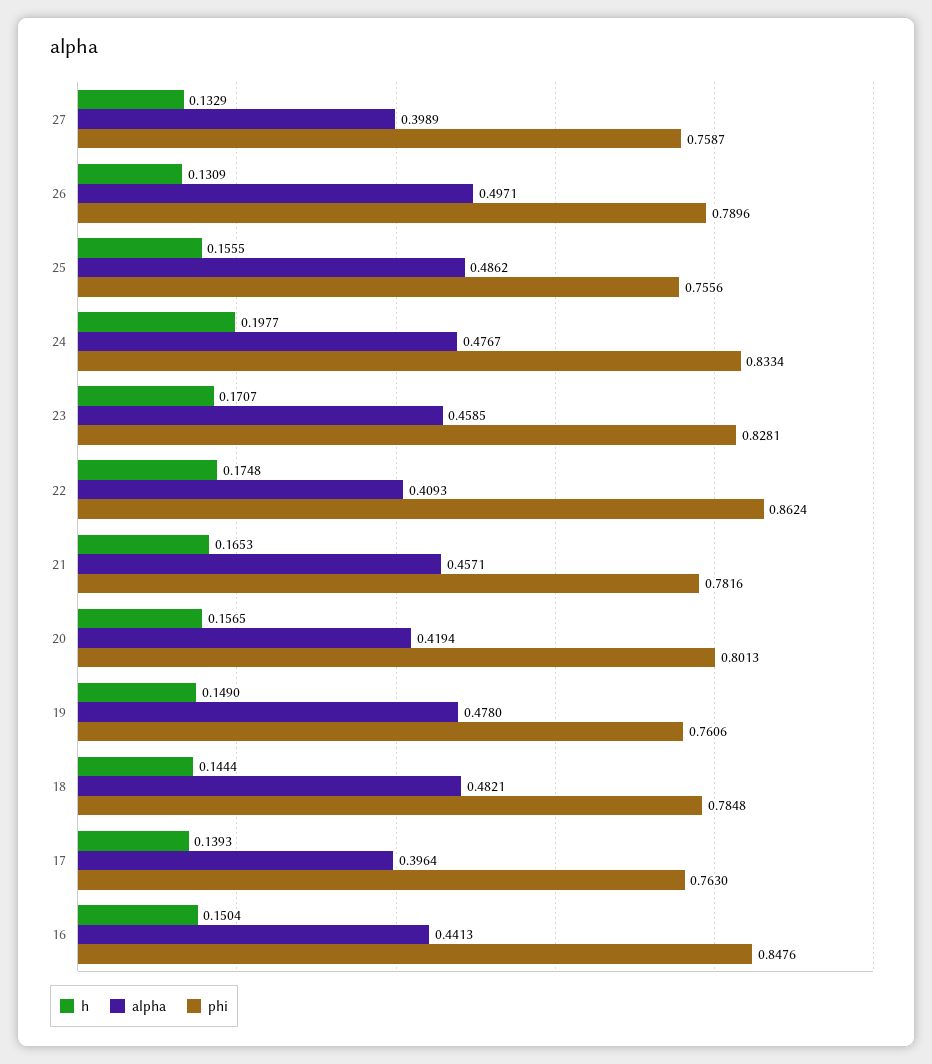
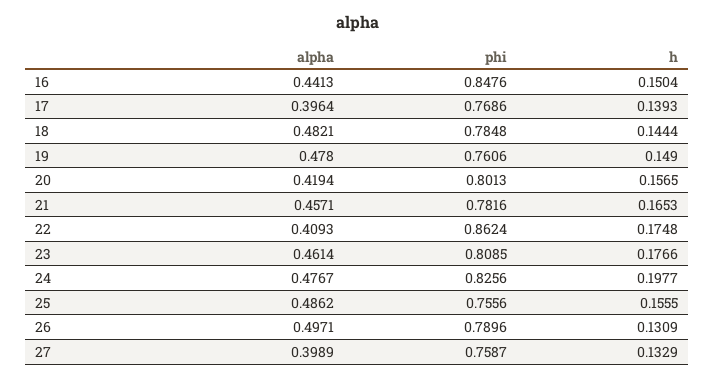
  {
    "h": {
      "27": 0.1329,
      "26": 0.1309,
      "25": 0.1555,
      "24": 0.1977,
-     "23": 0.1707,
+     "23": 0.1766,
      "22": 0.1748,
      "21": 0.1653,
      "20": 0.1565,
      "19": 0.149,
      "18": 0.1444,
      "17": 0.1393,
      "16": 0.1504
    },
    "alpha": {
      "27": 0.3989,
      "26": 0.4971,
      "25": 0.4862,
      "24": 0.4767,
-     "23": 0.4585,
+     "23": 0.4614,
      "22": 0.4093,
      "21": 0.4571,
      "20": 0.4194,
      "19": 0.478,
      "18": 0.4821,
      "17": 0.3964,
      "16": 0.4413
    },
    "phi": {
      "27": 0.7587,
      "26": 0.7896,
      "25": 0.7556,
-     "24": 0.8334,
+     "24": 0.8256,
-     "23": 0.8281,
+     "23": 0.8085,
      "22": 0.8624,
      "21": 0.7816,
      "20": 0.8013,
      "19": 0.7606,
      "18": 0.7848,
-     "17": 0.763,
+     "17": 0.7686,
      "16": 0.8476
    }
  }

